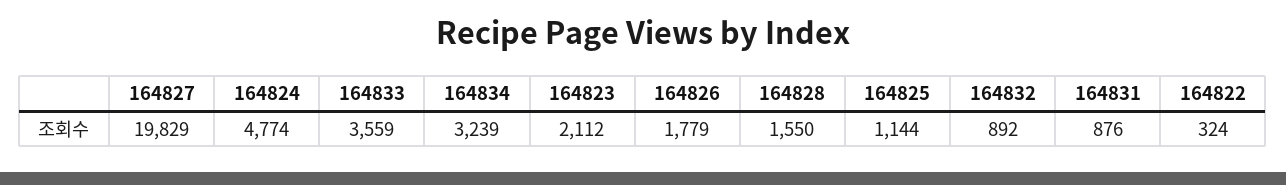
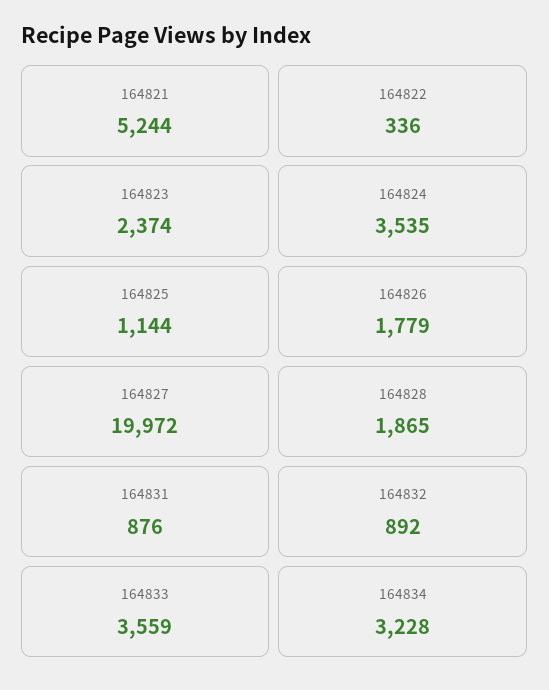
  {
-   "164827": 19829,
+   "164827": 19972,
-   "164824": 4774,
+   "164824": 3535,
    "164833": 3559,
-   "164834": 3239,
+   "164834": 3228,
-   "164823": 2112,
+   "164823": 2374,
    "164826": 1779,
-   "164828": 1550,
+   "164828": 1865,
    "164825": 1144,
    "164832": 892,
    "164831": 876,
-   "164822": 324
+   "164822": 336,
+   "164821": 5244
  }

